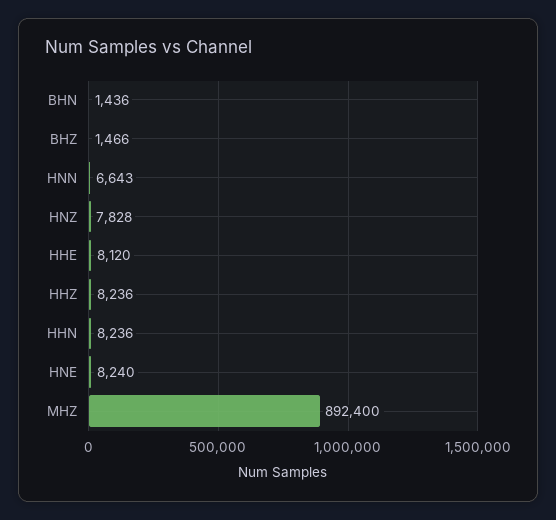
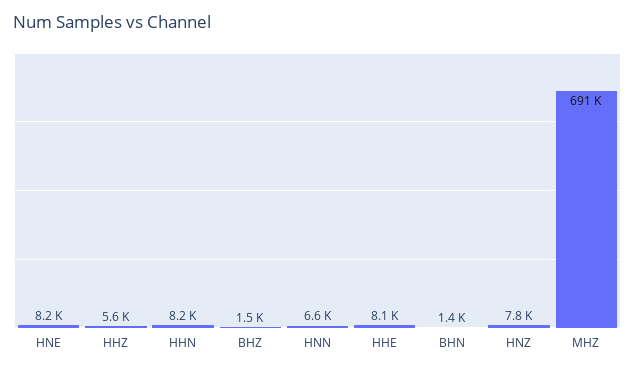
  {
    "BHN": 1436,
    "BHZ": 1466,
    "HNN": 6643,
    "HNZ": 7828,
    "HHE": 8120,
-   "HHZ": 8236,
+   "HHZ": 5600,
    "HHN": 8236,
    "HNE": 8240,
-   "MHZ": 892400
+   "MHZ": 691000
  }

